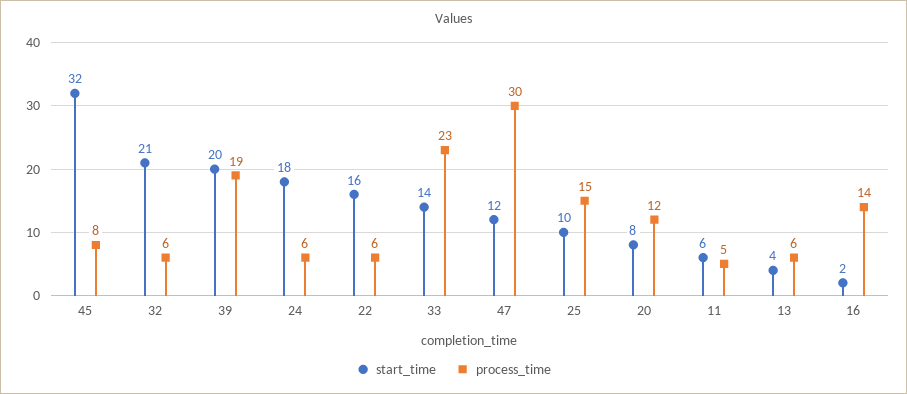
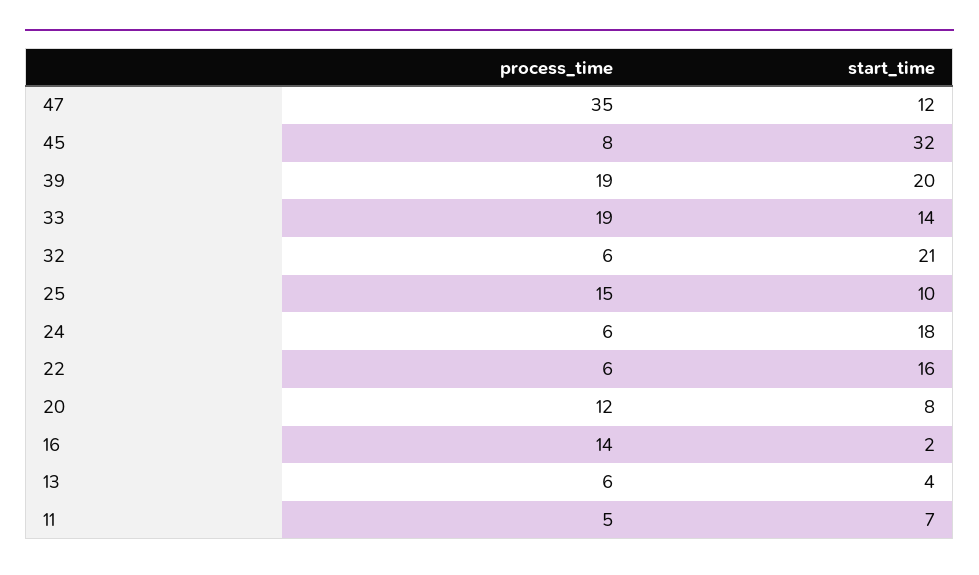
  {
    "start_time": {
      "45": 32,
      "32": 21,
      "39": 20,
      "24": 18,
      "22": 16,
      "33": 14,
      "47": 12,
      "25": 10,
      "20": 8,
-     "11": 6,
+     "11": 7,
      "13": 4,
      "16": 2
    },
    "process_time": {
      "45": 8,
      "32": 6,
      "39": 19,
      "24": 6,
      "22": 6,
-     "33": 23,
+     "33": 19,
-     "47": 30,
+     "47": 35,
      "25": 15,
      "20": 12,
      "11": 5,
      "13": 6,
      "16": 14
    }
  }

